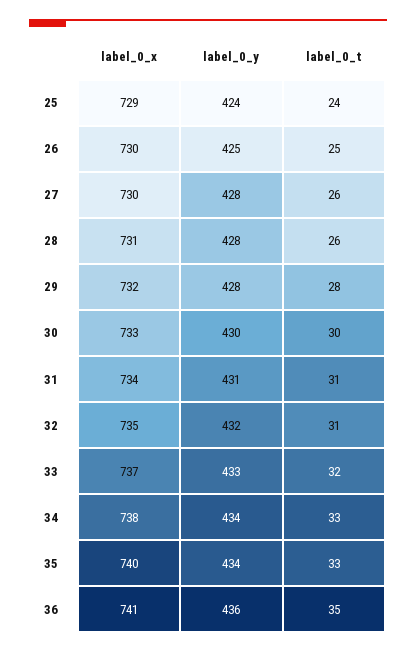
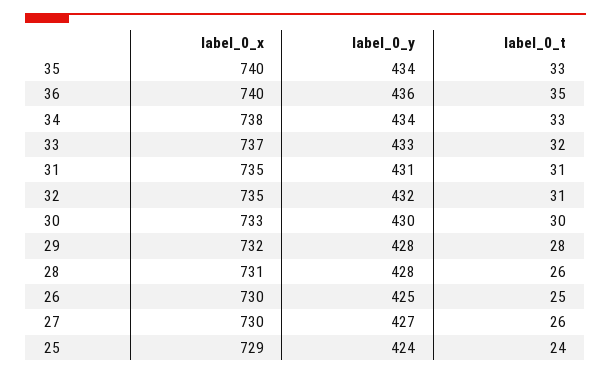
  {
    "label_0_x": {
      "25": 729,
      "26": 730,
      "27": 730,
      "28": 731,
      "29": 732,
      "30": 733,
-     "31": 734,
+     "31": 735,
      "32": 735,
      "33": 737,
      "34": 738,
      "35": 740,
-     "36": 741
+     "36": 740
    },
    "label_0_y": {
      "25": 424,
      "26": 425,
-     "27": 428,
+     "27": 427,
      "28": 428,
      "29": 428,
      "30": 430,
      "31": 431,
      "32": 432,
      "33": 433,
      "34": 434,
      "35": 434,
      "36": 436
    },
    "label_0_t": {
      "25": 24,
      "26": 25,
      "27": 26,
      "28": 26,
      "29": 28,
      "30": 30,
      "31": 31,
      "32": 31,
      "33": 32,
      "34": 33,
      "35": 33,
      "36": 35
    }
  }

